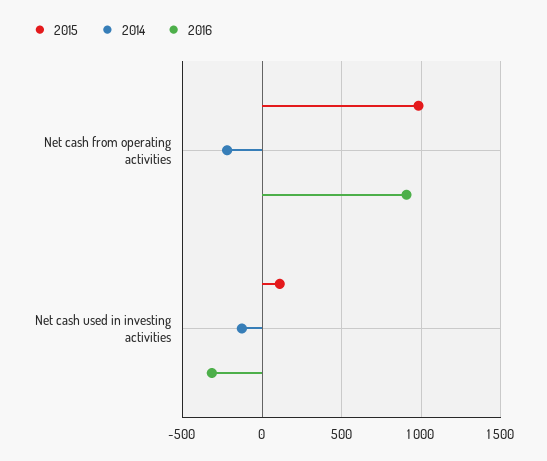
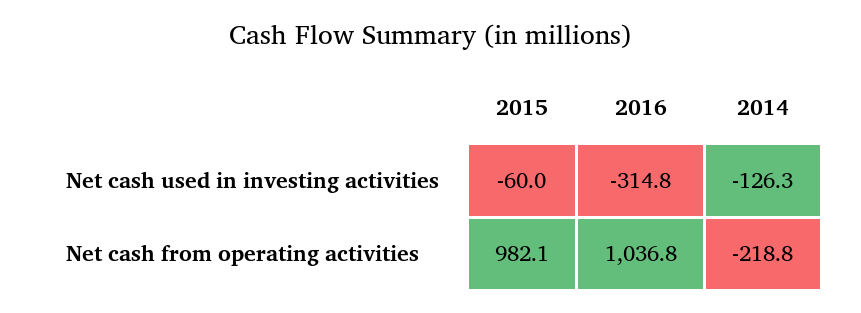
  {
    "2015": {
      "Net cash from operating activities": 982.1,
-     "Net cash used in investing activities": 100
+     "Net cash used in investing activities": -60
    },
    "2014": {
      "Net cash from operating activities": -218.8,
      "Net cash used in investing activities": -126.3
    },
    "2016": {
-     "Net cash from operating activities": 900,
+     "Net cash from operating activities": 1036.8,
      "Net cash used in investing activities": -314.8
    }
  }

